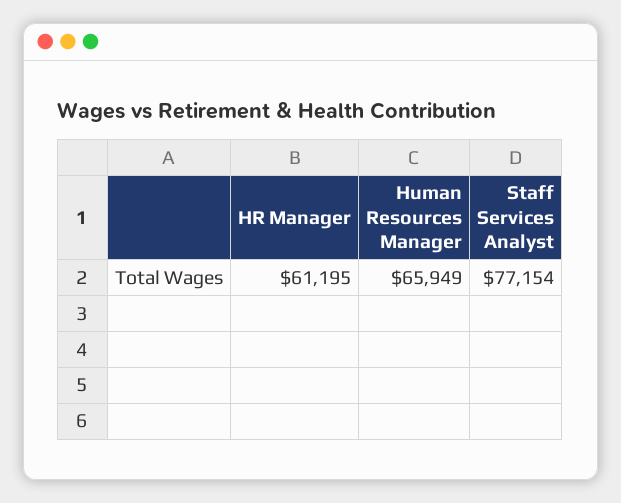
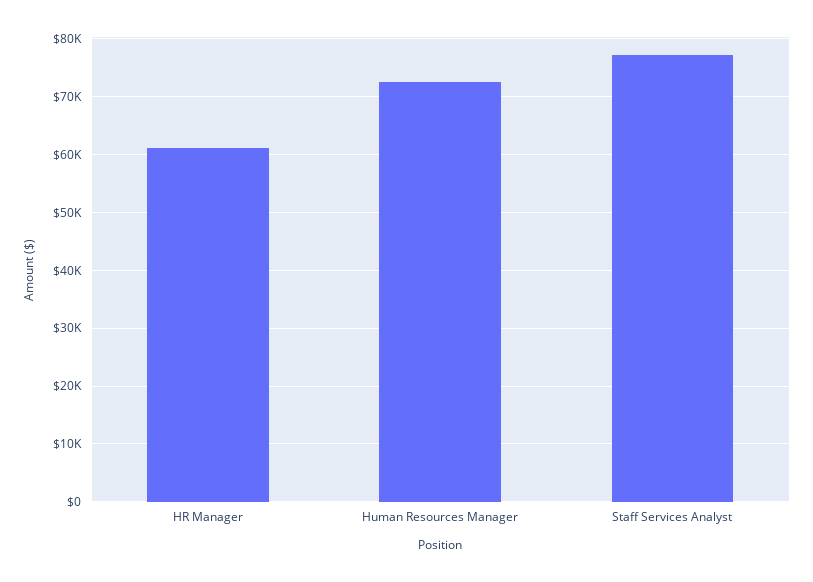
  {
    "HR Manager": 61195,
-   "Human Resources Manager": 65949,
+   "Human Resources Manager": 72000,
    "Staff Services Analyst": 77154
  }

